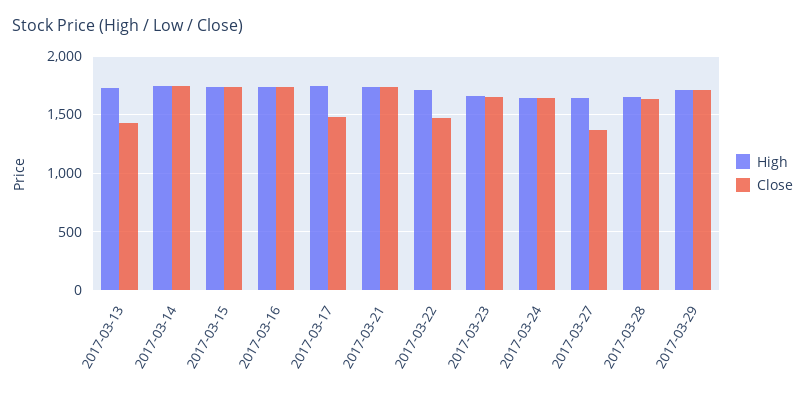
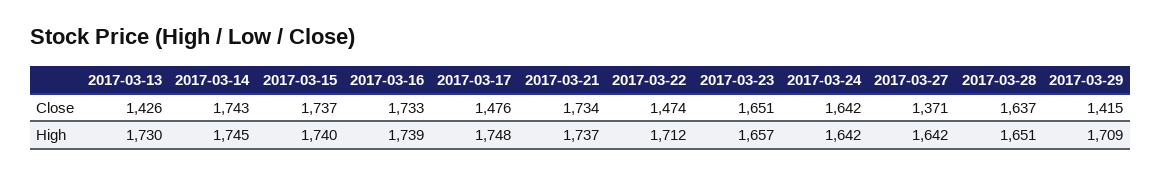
  {
    "High": {
      "2017-03-13": 1730,
      "2017-03-14": 1745,
      "2017-03-15": 1740,
      "2017-03-16": 1739,
      "2017-03-17": 1748,
      "2017-03-21": 1737,
      "2017-03-22": 1712,
      "2017-03-23": 1657,
      "2017-03-24": 1642,
      "2017-03-27": 1642,
      "2017-03-28": 1651,
      "2017-03-29": 1709
    },
    "Close": {
      "2017-03-13": 1426,
      "2017-03-14": 1743,
      "2017-03-15": 1737,
      "2017-03-16": 1733,
      "2017-03-17": 1476,
      "2017-03-21": 1734,
      "2017-03-22": 1474,
      "2017-03-23": 1651,
      "2017-03-24": 1642,
      "2017-03-27": 1371,
      "2017-03-28": 1637,
-     "2017-03-29": 1700
+     "2017-03-29": 1415
    }
  }

